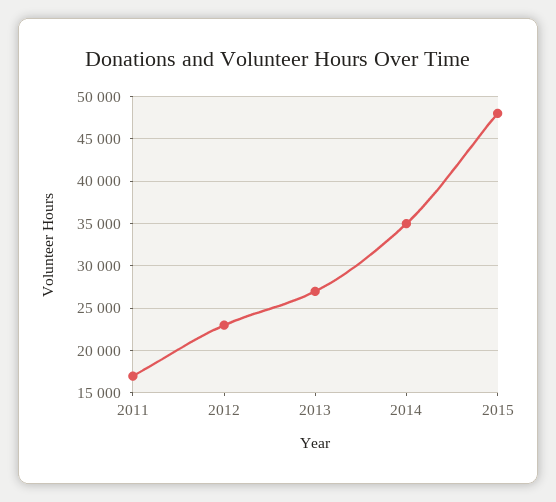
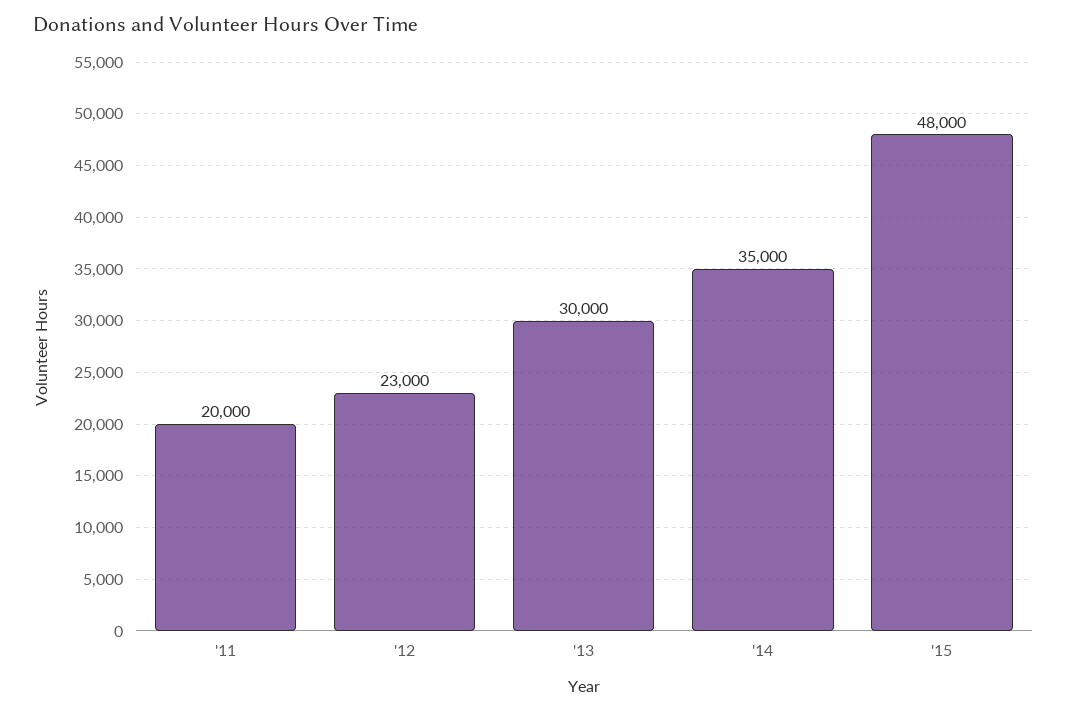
  {
-   "2011": 17000,
+   "2011": 20000,
    "2012": 23000,
-   "2013": 27000,
+   "2013": 30000,
    "2014": 35000,
    "2015": 48000
  }

